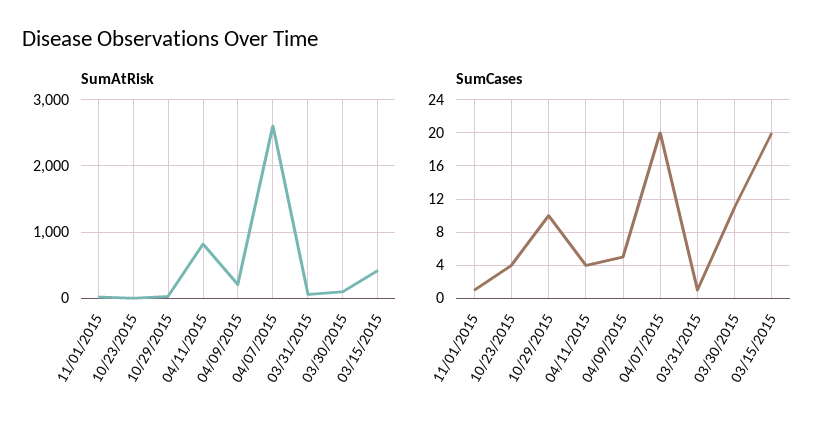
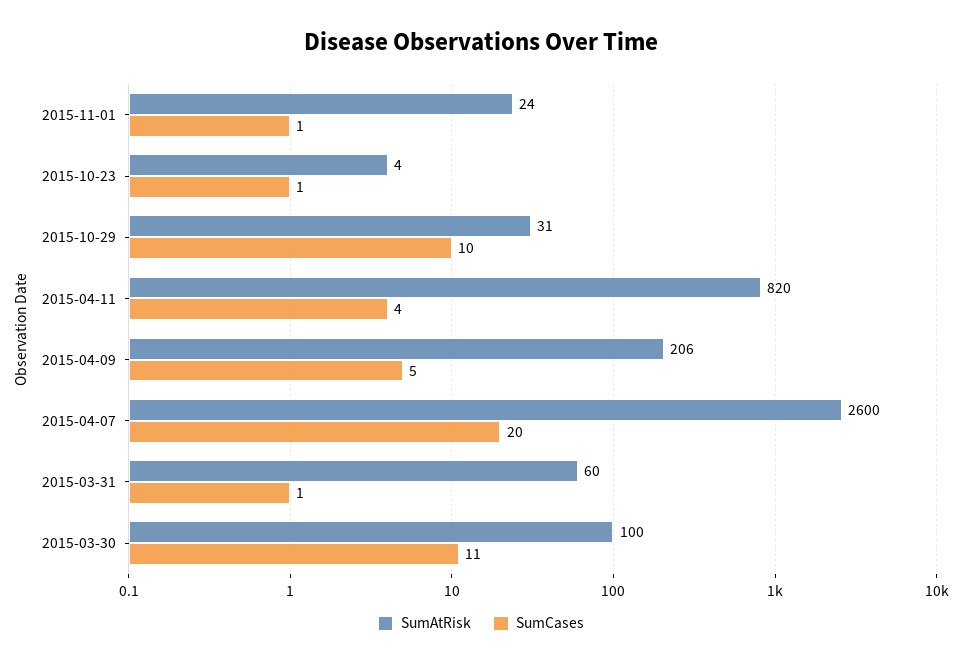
  {
    "SumAtRisk": {
      "11/01/2015": 24,
      "10/23/2015": 4,
      "10/29/2015": 31,
      "04/11/2015": 820,
      "04/09/2015": 206,
      "04/07/2015": 2600,
      "03/31/2015": 60,
-     "03/30/2015": 100,
+     "03/30/2015": 100
-     "03/15/2015": 400
    },
    "SumCases": {
      "11/01/2015": 1,
-     "10/23/2015": 4,
+     "10/23/2015": 1,
      "10/29/2015": 10,
      "04/11/2015": 4,
      "04/09/2015": 5,
      "04/07/2015": 20,
      "03/31/2015": 1,
-     "03/30/2015": 11,
+     "03/30/2015": 11
-     "03/15/2015": 20
    }
  }

